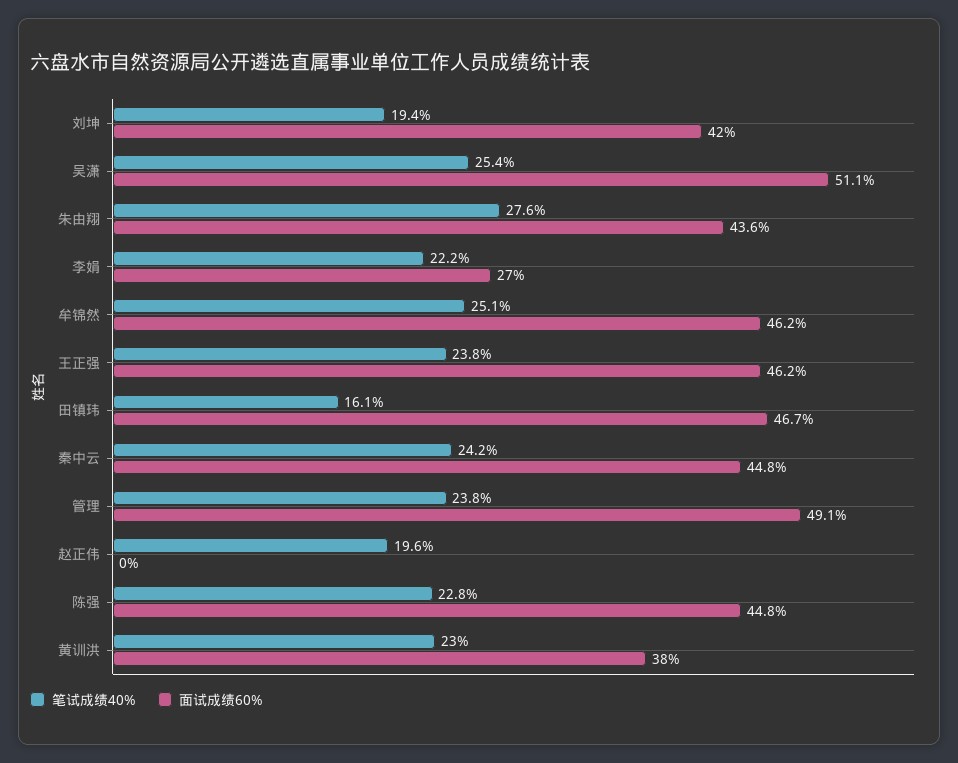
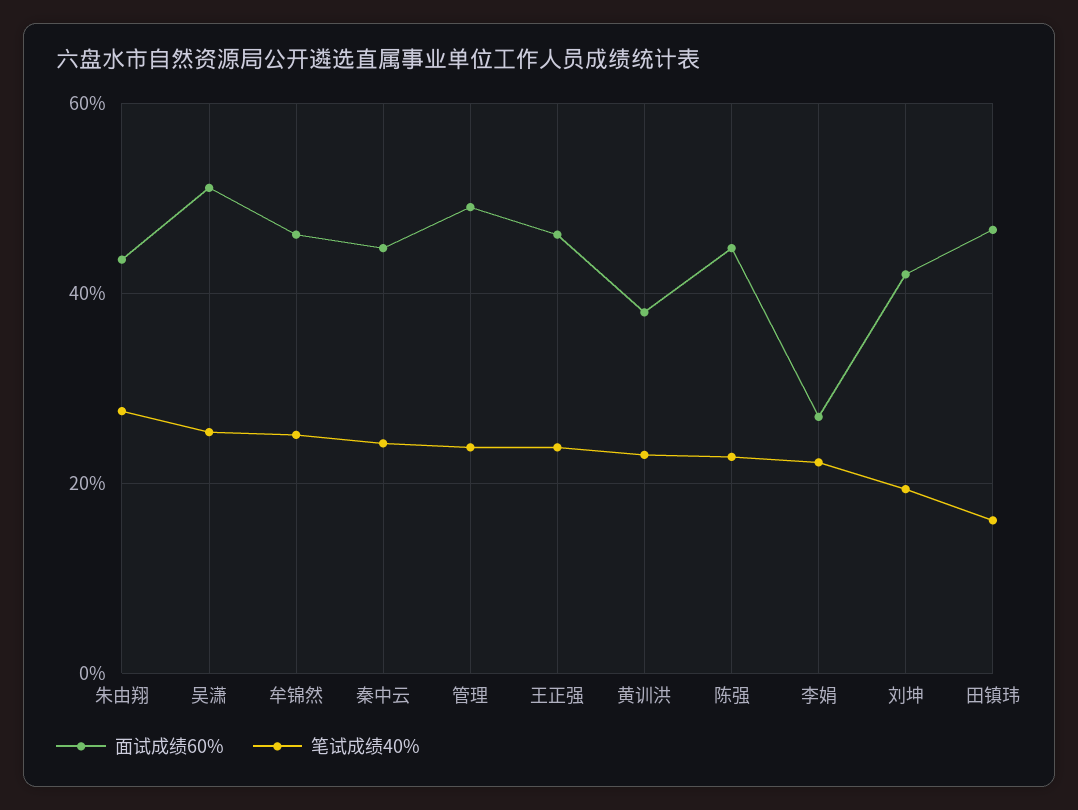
  {
    "笔试成绩40%": {
      "刘坤": 19.4,
      "吴潇": 25.4,
      "朱由翔": 27.6,
      "李娟": 22.2,
      "牟锦然": 25.1,
      "王正强": 23.8,
      "田镇玮": 16.1,
      "秦中云": 24.2,
      "管理": 23.8,
-     "赵正伟": 19.6,
      "陈强": 22.8,
      "黄训洪": 23
    },
    "面试成绩60%": {
      "刘坤": 42,
      "吴潇": 51.1,
      "朱由翔": 43.6,
      "李娟": 27,
      "牟锦然": 46.2,
      "王正强": 46.2,
      "田镇玮": 46.7,
      "秦中云": 44.8,
      "管理": 49.1,
-     "赵正伟": 0,
      "陈强": 44.8,
      "黄训洪": 38
    }
  }

